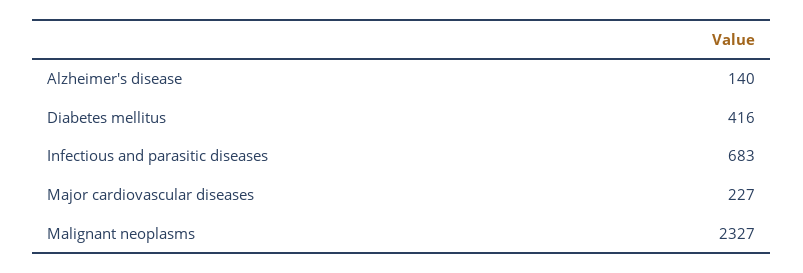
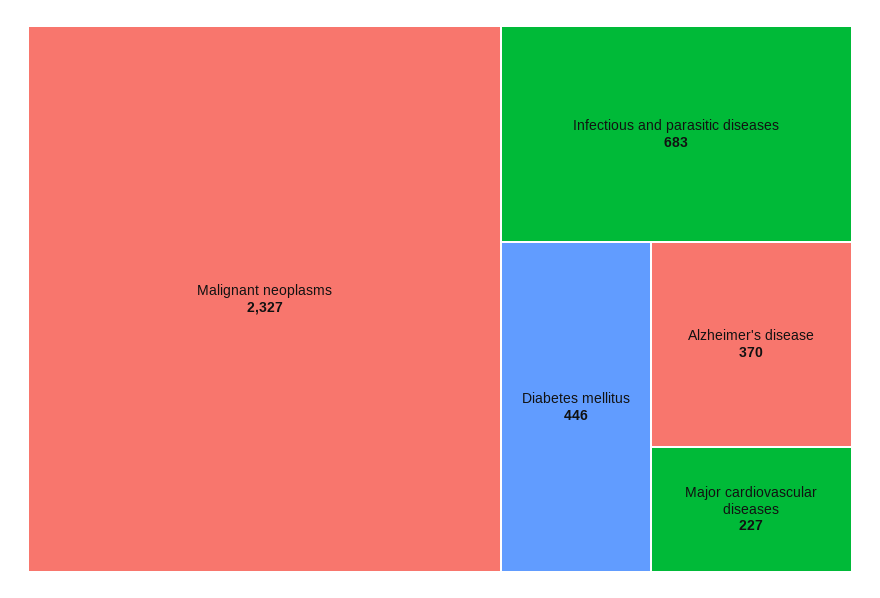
  {
-   "Alzheimer's disease": 140,
+   "Alzheimer's disease": 370,
-   "Diabetes mellitus": 416,
+   "Diabetes mellitus": 446,
    "Infectious and parasitic diseases": 683,
    "Major cardiovascular diseases": 227,
    "Malignant neoplasms": 2327
  }

